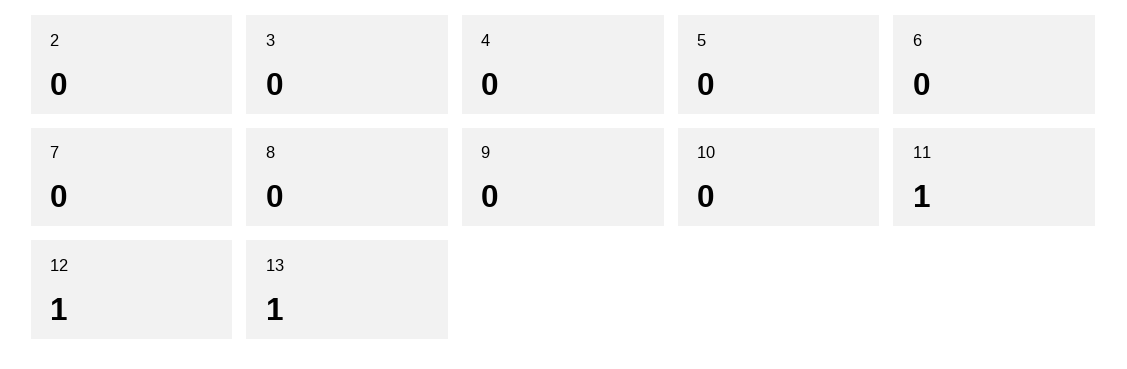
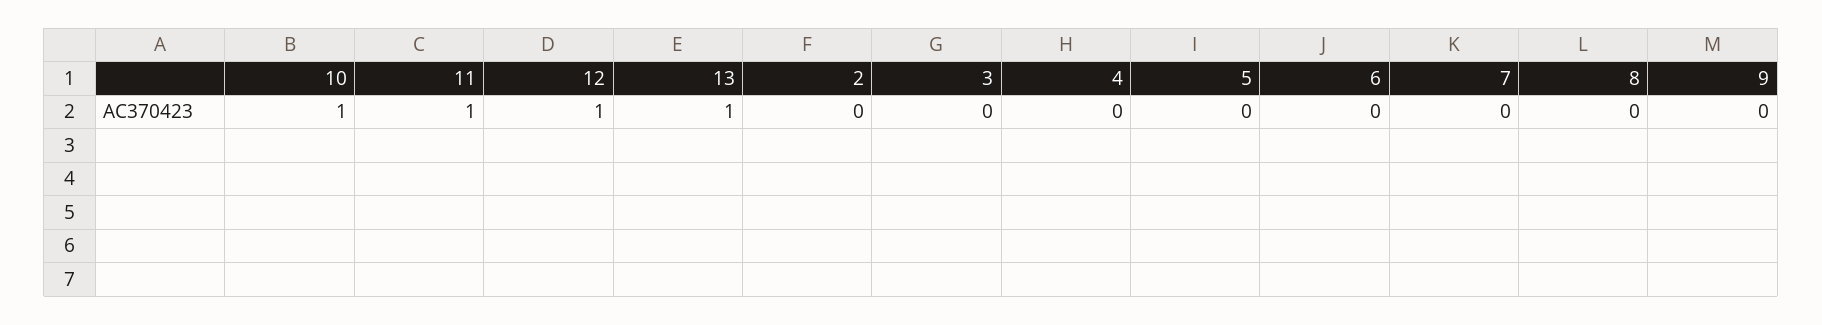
  {
    "2": 0,
    "3": 0,
    "4": 0,
    "5": 0,
    "6": 0,
    "7": 0,
    "8": 0,
    "9": 0,
-   "10": 0,
+   "10": 1,
    "11": 1,
    "12": 1,
    "13": 1
  }

